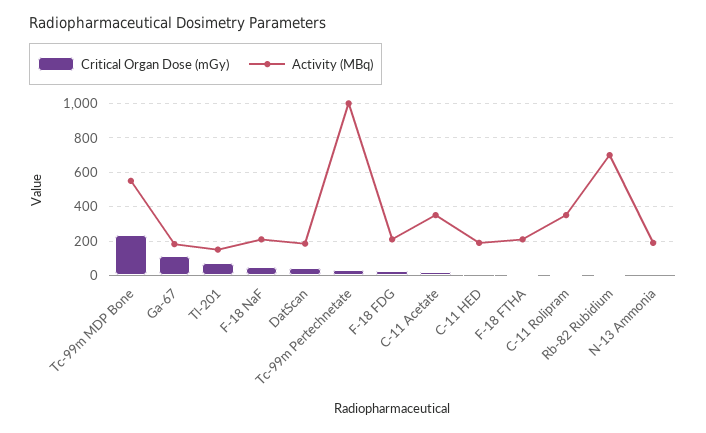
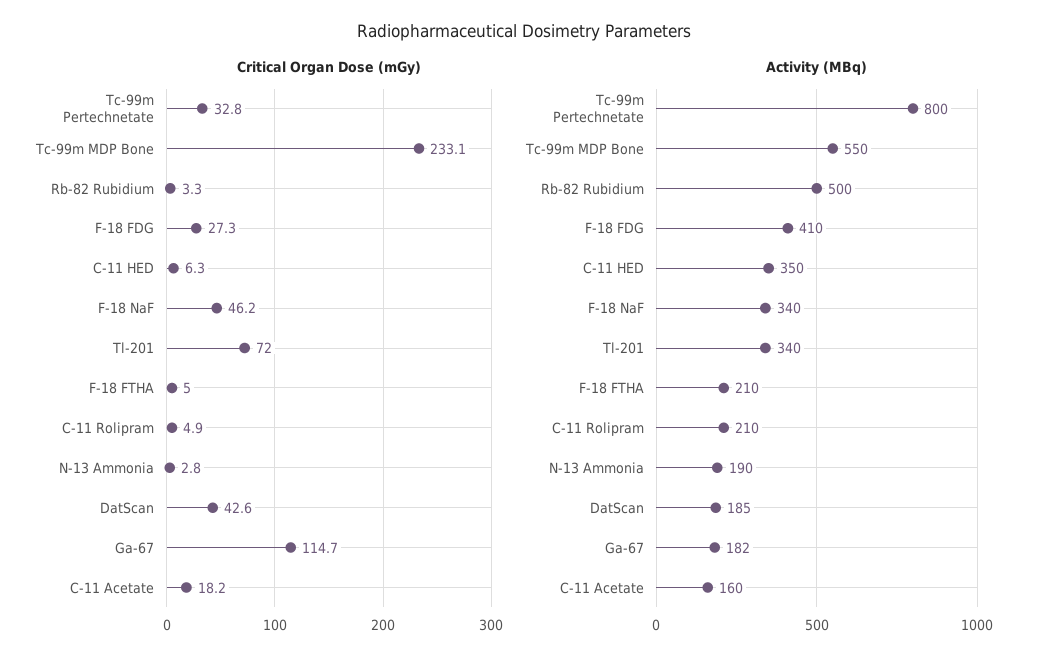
  {
    "Critical Organ Dose (mGy)": {
      "Tc-99m MDP Bone": 233.1,
      "Ga-67": 114.7,
      "Tl-201": 72,
      "F-18 NaF": 46.2,
      "DatScan": 42.6,
      "Tc-99m Pertechnetate": 32.8,
      "F-18 FDG": 27.3,
      "C-11 Acetate": 18.2,
      "C-11 HED": 6.3,
      "F-18 FTHA": 5,
      "C-11 Rolipram": 4.9,
      "Rb-82 Rubidium": 3.3,
      "N-13 Ammonia": 2.8
    },
    "Activity (MBq)": {
      "Tc-99m MDP Bone": 550,
      "Ga-67": 182,
-     "Tl-201": 150,
+     "Tl-201": 340,
-     "F-18 NaF": 200,
+     "F-18 NaF": 340,
      "DatScan": 185,
-     "Tc-99m Pertechnetate": 1000,
+     "Tc-99m Pertechnetate": 800,
-     "F-18 FDG": 200,
+     "F-18 FDG": 410,
-     "C-11 Acetate": 350,
+     "C-11 Acetate": 160,
-     "C-11 HED": 200,
+     "C-11 HED": 350,
      "F-18 FTHA": 210,
-     "C-11 Rolipram": 350,
+     "C-11 Rolipram": 210,
-     "Rb-82 Rubidium": 700,
+     "Rb-82 Rubidium": 500,
      "N-13 Ammonia": 190
    }
  }

